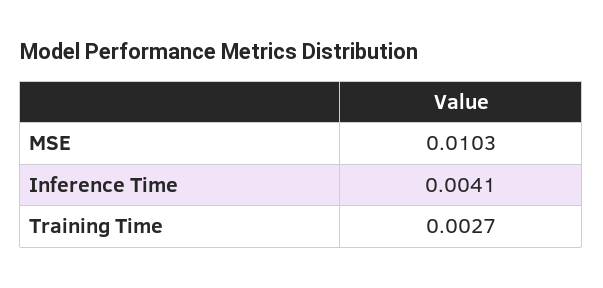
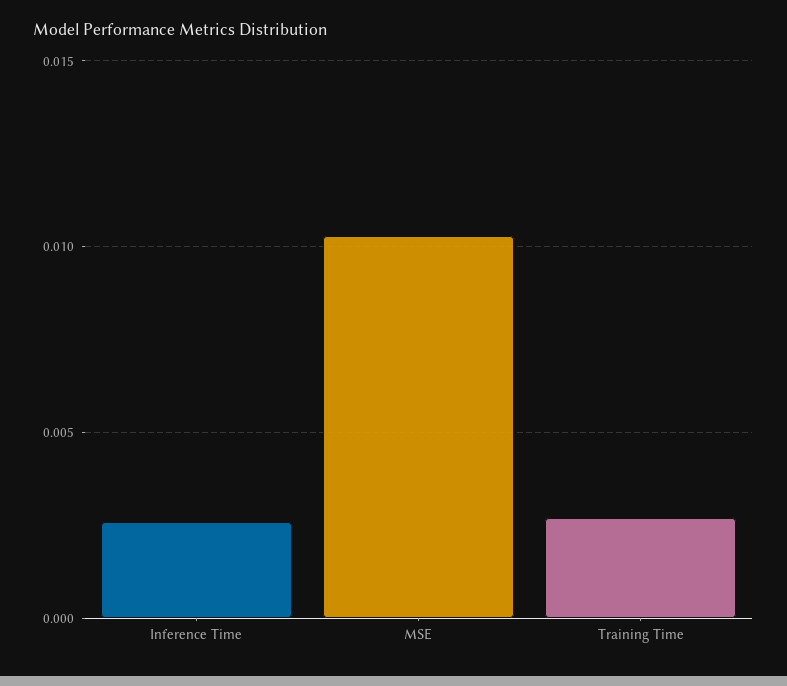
  {
    "MSE": 0.0103,
-   "Inference Time": 0.0041,
+   "Inference Time": 0.0025,
    "Training Time": 0.0027
  }

